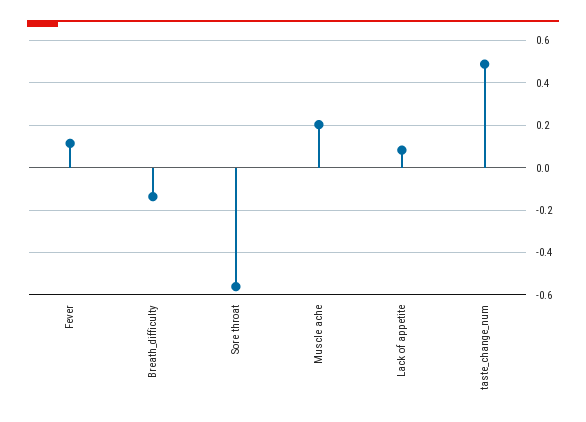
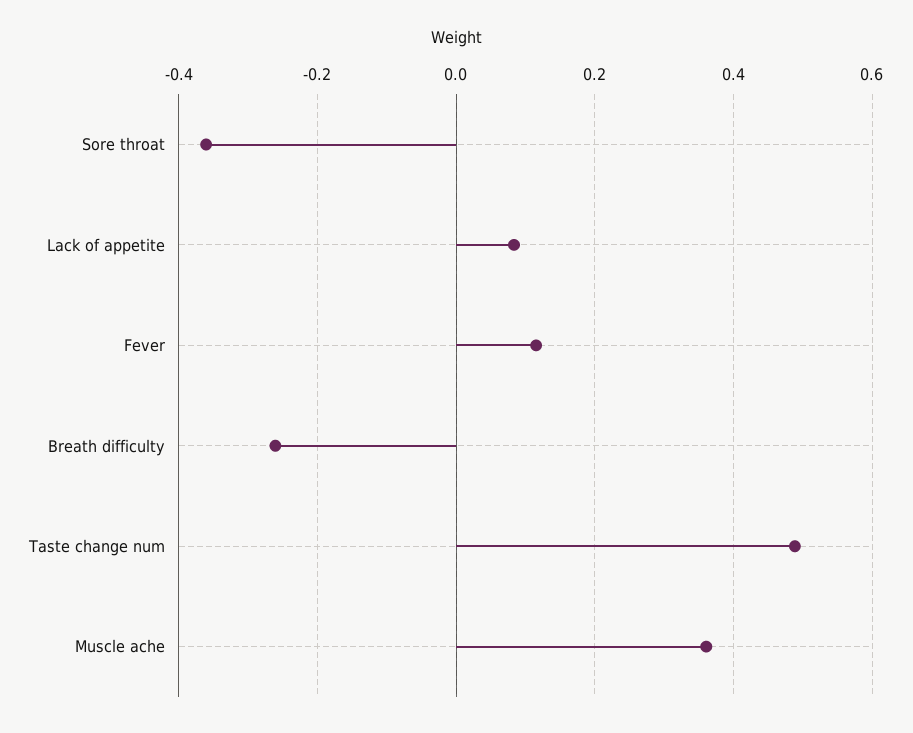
  {
    "Fever": 0.12,
-   "Breath_difficulty": -0.15,
+   "Breath_difficulty": -0.26,
-   "Sore throat": -0.55,
+   "Sore throat": -0.36,
-   "Muscle ache": 0.2,
+   "Muscle ache": 0.36,
    "Lack of appetite": 0.08,
    "taste_change_num": 0.48
  }

